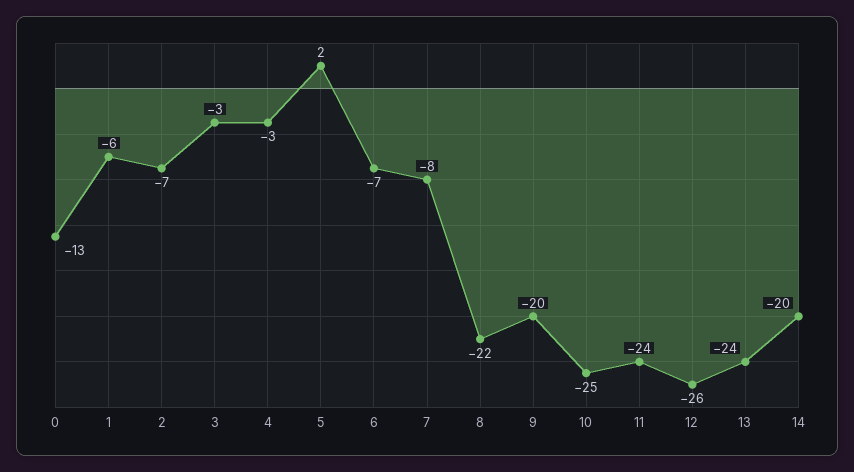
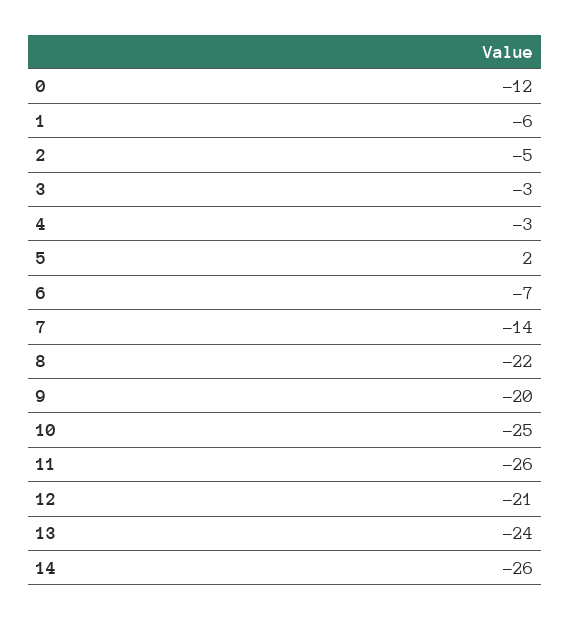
  {
-   "0": -13,
+   "0": -12,
    "1": -6,
-   "2": -7,
+   "2": -5,
    "3": -3,
    "4": -3,
    "5": 2,
    "6": -7,
-   "7": -8,
+   "7": -14,
    "8": -22,
    "9": -20,
    "10": -25,
-   "11": -24,
+   "11": -26,
-   "12": -26,
+   "12": -21,
    "13": -24,
-   "14": -20
+   "14": -26
  }

